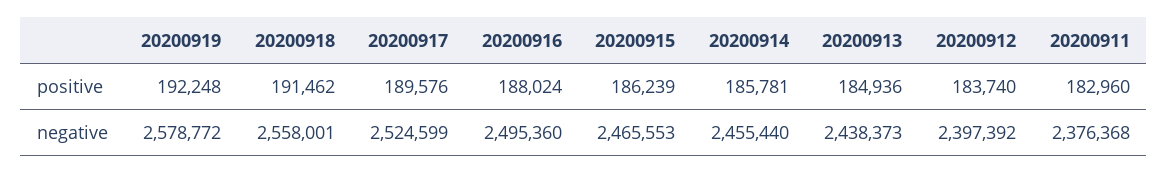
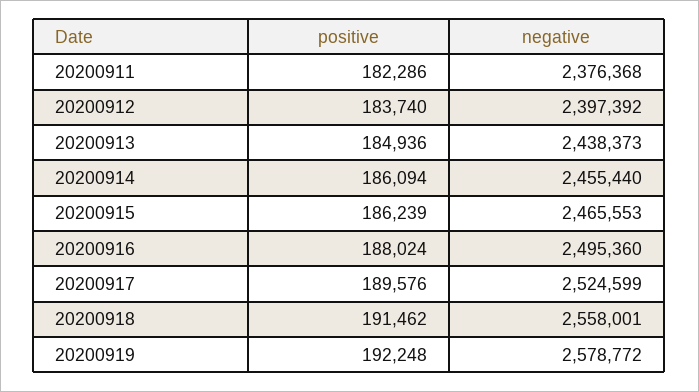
  {
    "20200919": {
      "positive": 192248,
      "negative": 2578772
    },
    "20200918": {
      "positive": 191462,
      "negative": 2558001
    },
    "20200917": {
      "positive": 189576,
      "negative": 2524599
    },
    "20200916": {
      "positive": 188024,
      "negative": 2495360
    },
    "20200915": {
      "positive": 186239,
      "negative": 2465553
    },
    "20200914": {
-     "positive": 185781,
+     "positive": 186094,
      "negative": 2455440
    },
    "20200913": {
      "positive": 184936,
      "negative": 2438373
    },
    "20200912": {
      "positive": 183740,
      "negative": 2397392
    },
    "20200911": {
-     "positive": 182960,
+     "positive": 182286,
      "negative": 2376368
    }
  }

